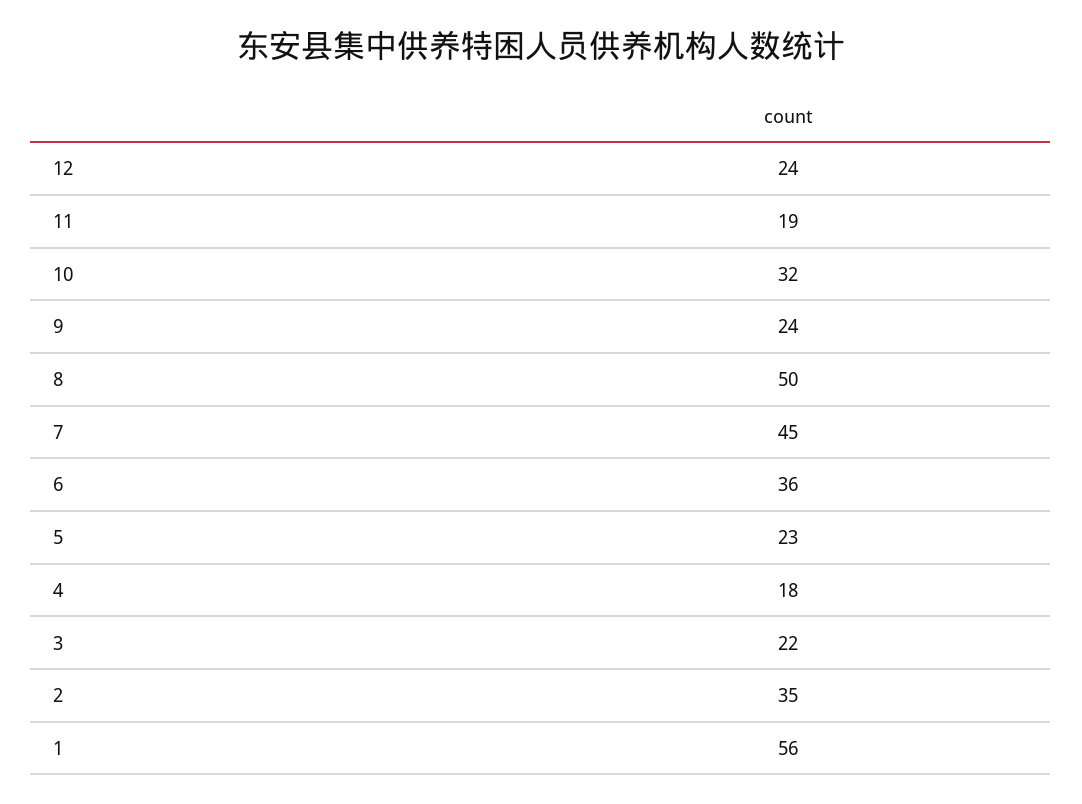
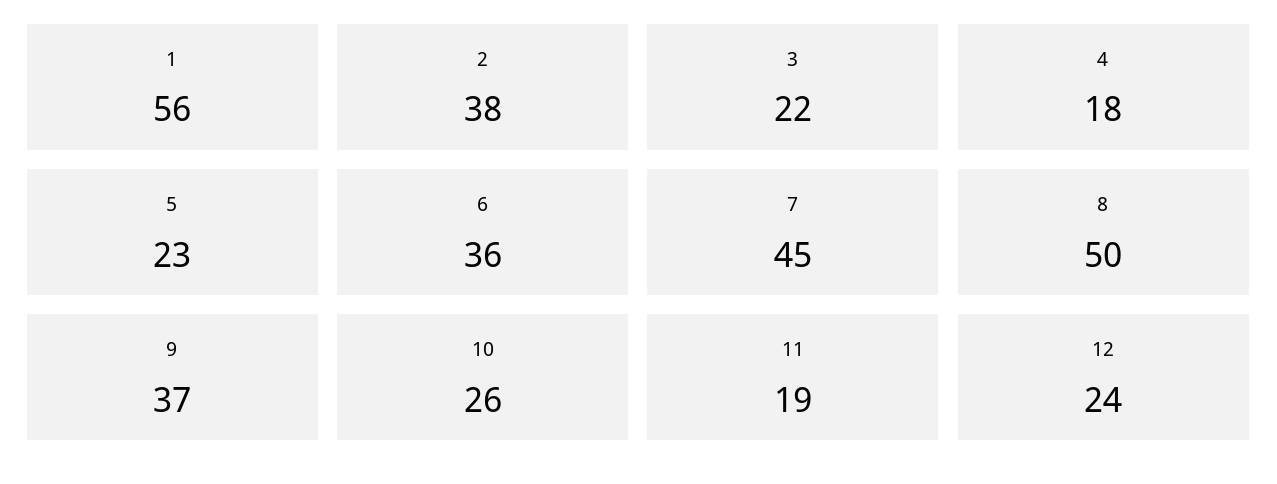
  {
    "12": 24,
    "11": 19,
-   "10": 32,
+   "10": 26,
-   "9": 24,
+   "9": 37,
    "8": 50,
    "7": 45,
    "6": 36,
    "5": 23,
    "4": 18,
    "3": 22,
-   "2": 35,
+   "2": 38,
    "1": 56
  }

